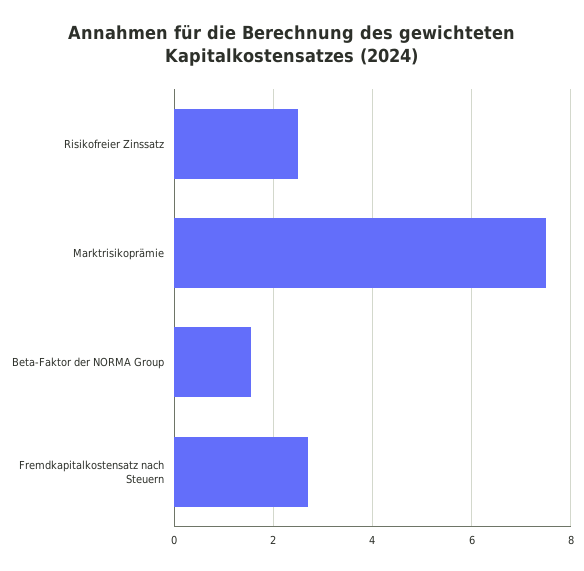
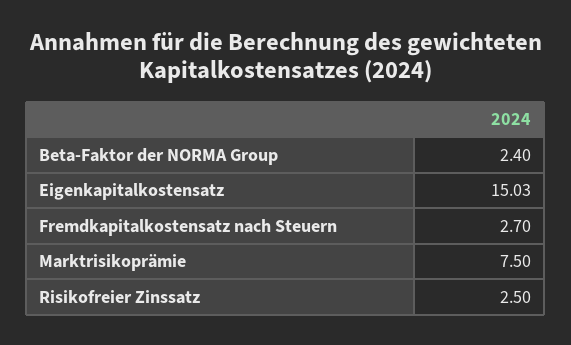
  {
    "Risikofreier Zinssatz": 2.5,
    "Marktrisikoprämie": 7.5,
-   "Beta-Faktor der NORMA Group": 1.6,
+   "Beta-Faktor der NORMA Group": 2.4,
-   "Fremdkapitalkostensatz nach Steuern": 2.7
+   "Fremdkapitalkostensatz nach Steuern": 2.7,
+   "Eigenkapitalkostensatz": 15.03
  }

